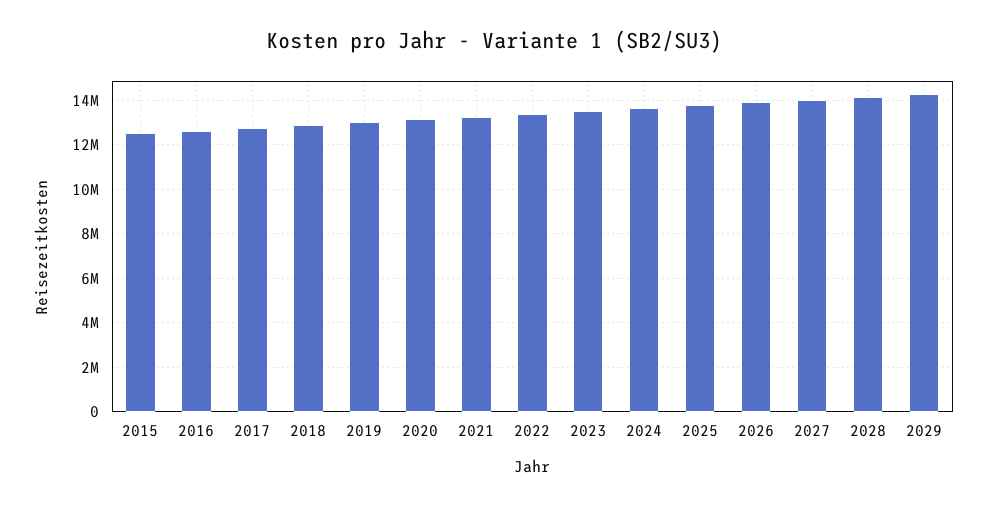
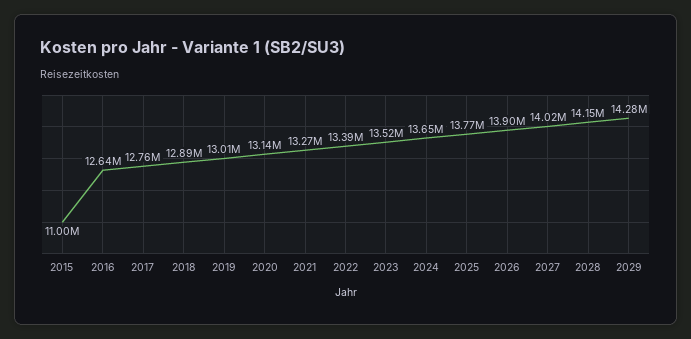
  {
-   "2015": 12500000,
+   "2015": 11000000,
    "2016": 12640000,
    "2017": 12760000,
    "2018": 12890000,
    "2019": 13010000,
    "2020": 13140000,
    "2021": 13270000,
    "2022": 13390000,
    "2023": 13520000,
    "2024": 13650000,
    "2025": 13770000,
    "2026": 13900000,
    "2027": 14020000,
    "2028": 14150000,
    "2029": 14280000
  }

